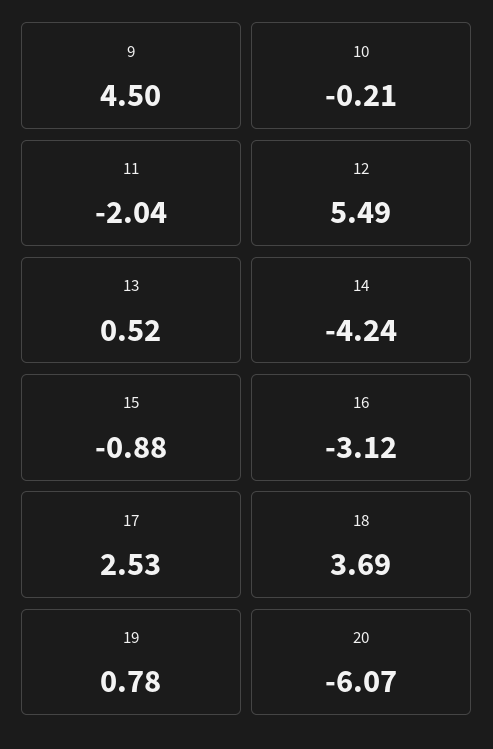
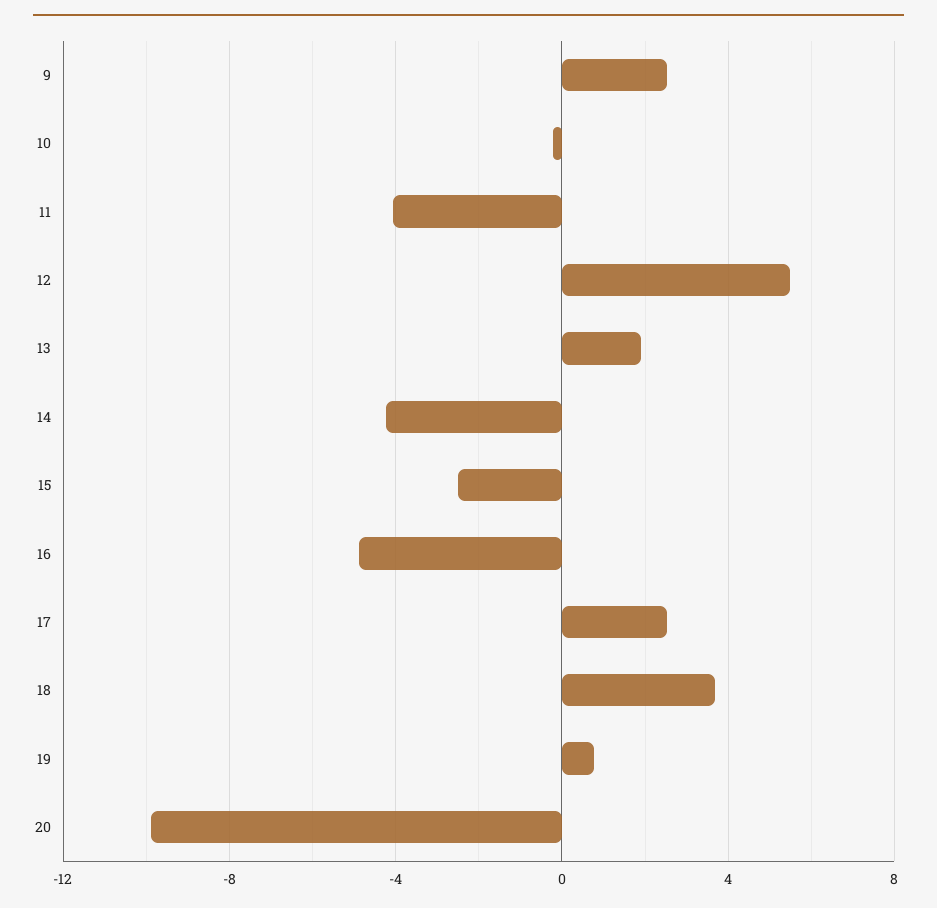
  {
-   "9": 4.5,
+   "9": 2.5,
    "10": -0.21,
-   "11": -2.04,
+   "11": -4,
    "12": 5.49,
-   "13": 0.52,
+   "13": 2,
    "14": -4.24,
-   "15": -0.88,
+   "15": -2.5,
-   "16": -3.12,
+   "16": -5,
    "17": 2.53,
    "18": 3.69,
    "19": 0.78,
-   "20": -6.07
+   "20": -10
  }

